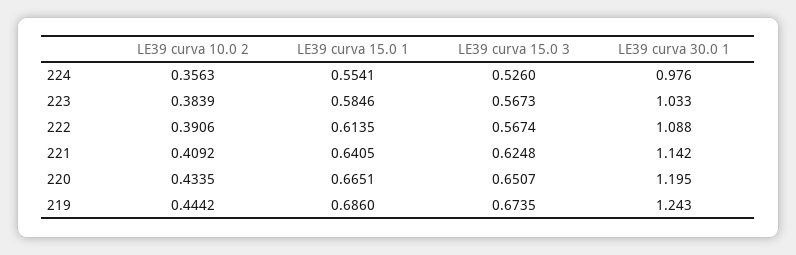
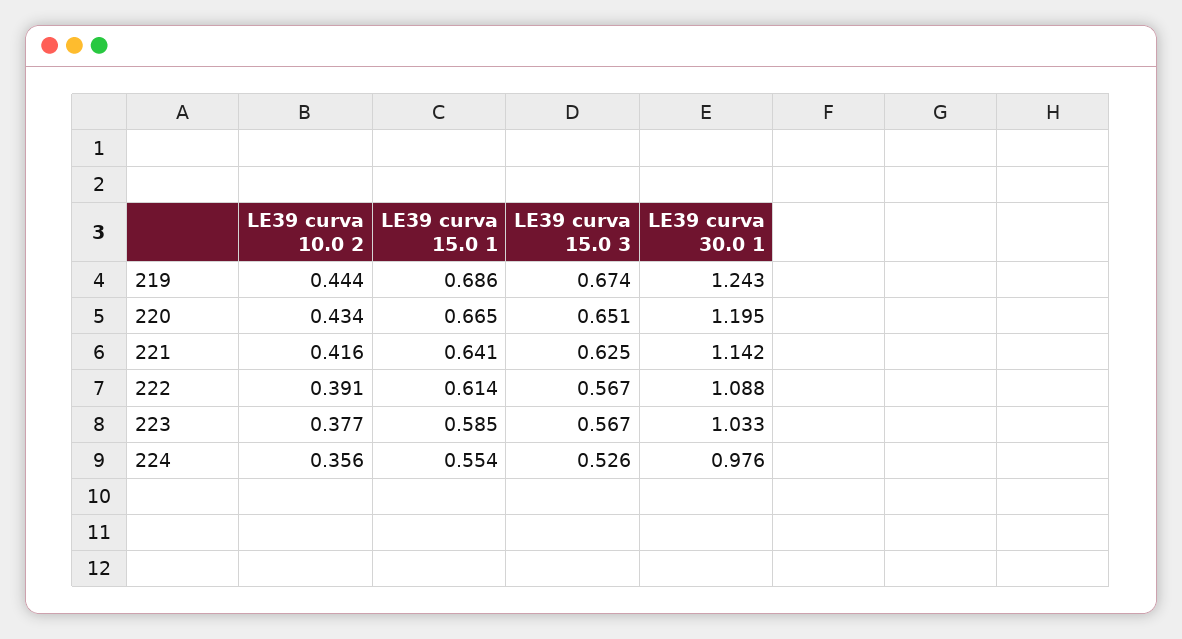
  {
    "LE39 curva 10.0 2": {
      "224": 0.3563,
-     "223": 0.3839,
+     "223": 0.377,
      "222": 0.3906,
-     "221": 0.4092,
+     "221": 0.416,
      "220": 0.4335,
      "219": 0.4442
    },
    "LE39 curva 15.0 1": {
      "224": 0.5541,
      "223": 0.5846,
      "222": 0.6135,
      "221": 0.6405,
      "220": 0.6651,
      "219": 0.686
    },
    "LE39 curva 15.0 3": {
      "224": 0.526,
      "223": 0.5673,
      "222": 0.5674,
      "221": 0.6248,
      "220": 0.6507,
      "219": 0.6735
    },
    "LE39 curva 30.0 1": {
      "224": 0.976,
      "223": 1.033,
      "222": 1.088,
      "221": 1.142,
      "220": 1.195,
      "219": 1.243
    }
  }

